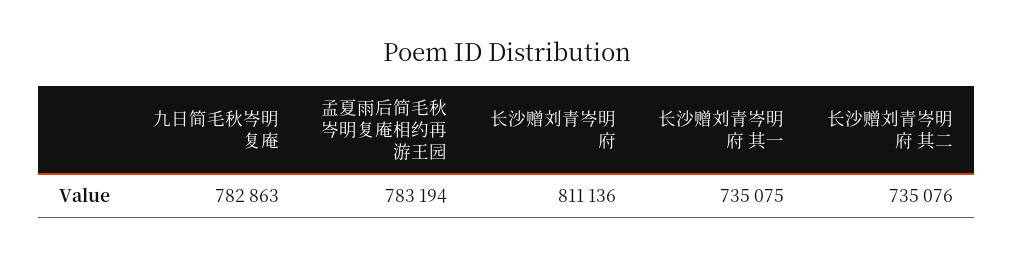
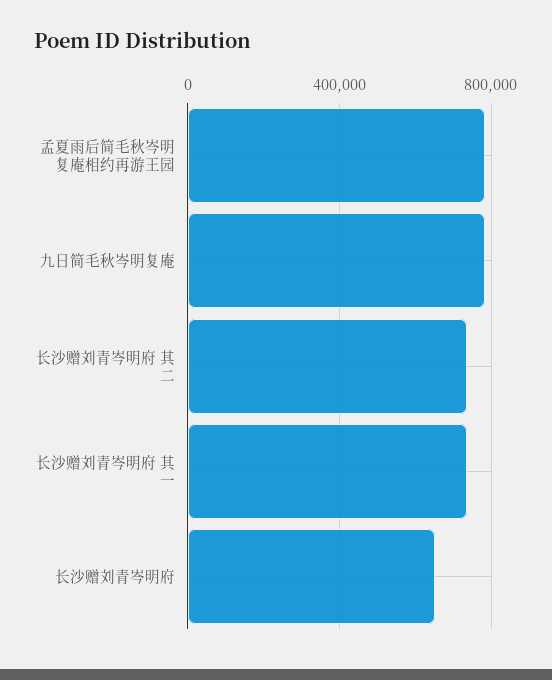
  {
    "九日简毛秋岑明复庵": 782863,
    "孟夏雨后简毛秋岑明复庵相约再游王园": 783194,
-   "长沙赠刘青岑明府": 811136,
+   "长沙赠刘青岑明府": 650000,
    "长沙赠刘青岑明府 其一": 735075,
    "长沙赠刘青岑明府 其二": 735076
  }

